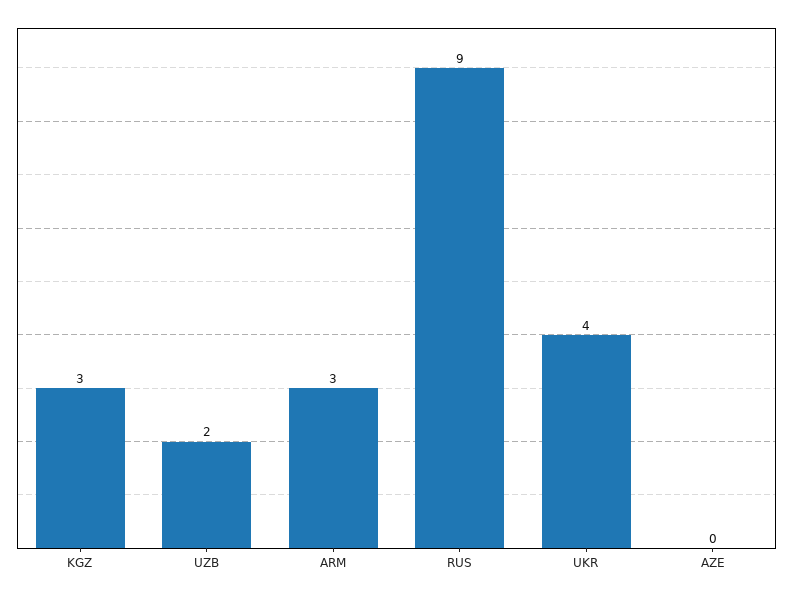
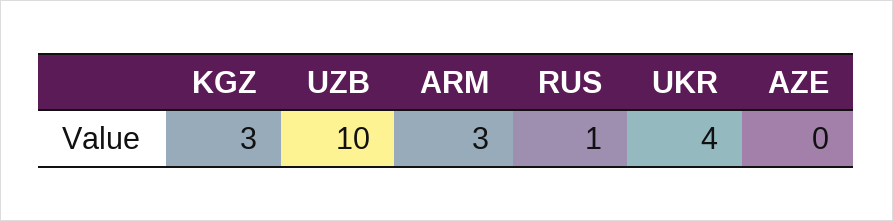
  {
    "KGZ": 3,
-   "UZB": 2,
+   "UZB": 10,
    "ARM": 3,
-   "RUS": 9,
+   "RUS": 1,
    "UKR": 4,
    "AZE": 0
  }

